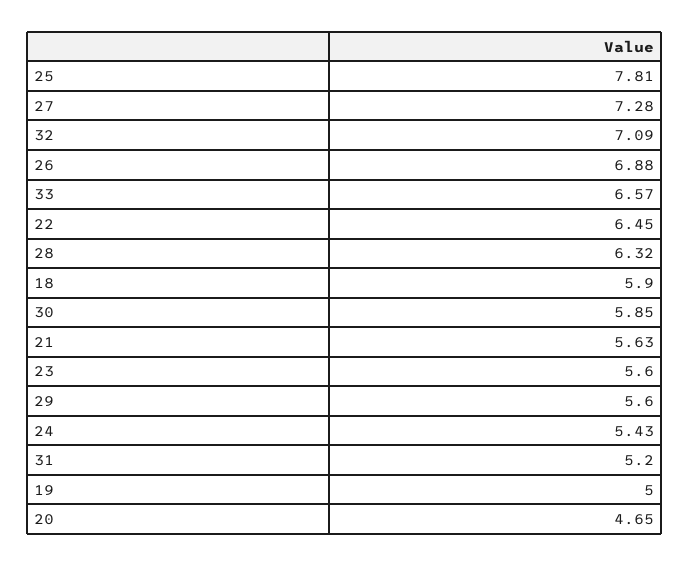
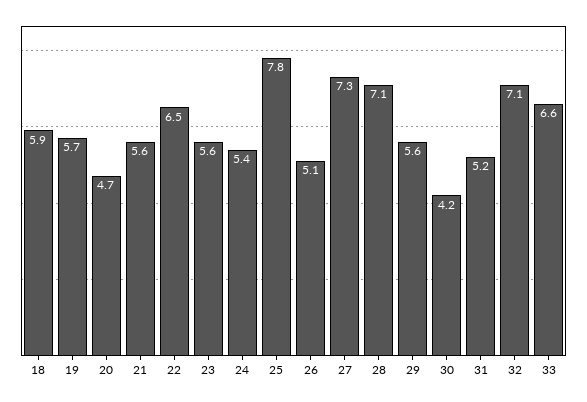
  {
    "25": 7.81,
    "27": 7.28,
    "32": 7.09,
-   "26": 6.88,
+   "26": 5.1,
    "33": 6.57,
    "22": 6.45,
-   "28": 6.32,
+   "28": 7.1,
    "18": 5.9,
-   "30": 5.85,
+   "30": 4.2,
    "21": 5.63,
    "23": 5.6,
    "29": 5.6,
    "24": 5.43,
    "31": 5.2,
-   "19": 5,
+   "19": 5.7,
    "20": 4.65
  }

